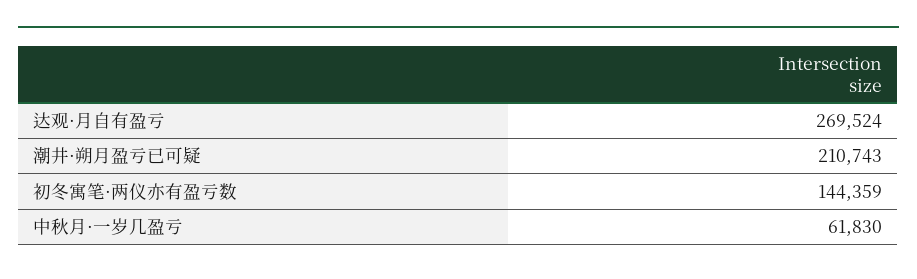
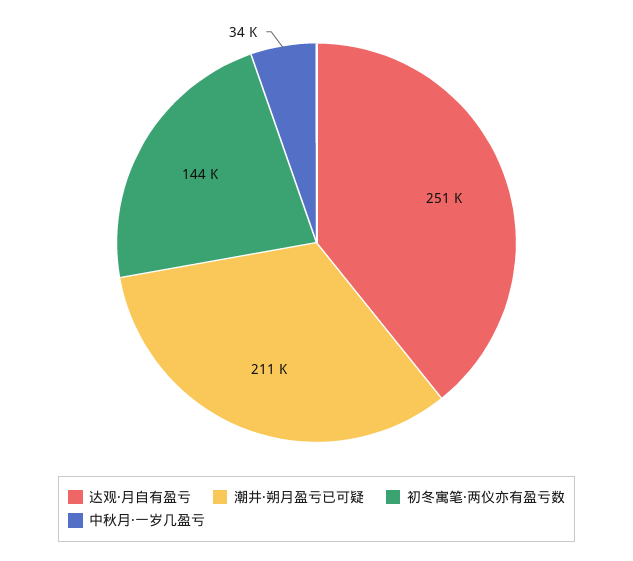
  {
-   "达观·月自有盈亏": 269524,
+   "达观·月自有盈亏": 251000,
    "潮井·朔月盈亏已可疑": 210743,
    "初冬寓笔·两仪亦有盈亏数": 144359,
-   "中秋月·一岁几盈亏": 61830
+   "中秋月·一岁几盈亏": 34000
  }

